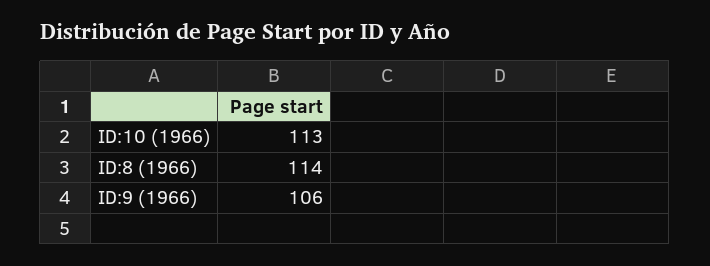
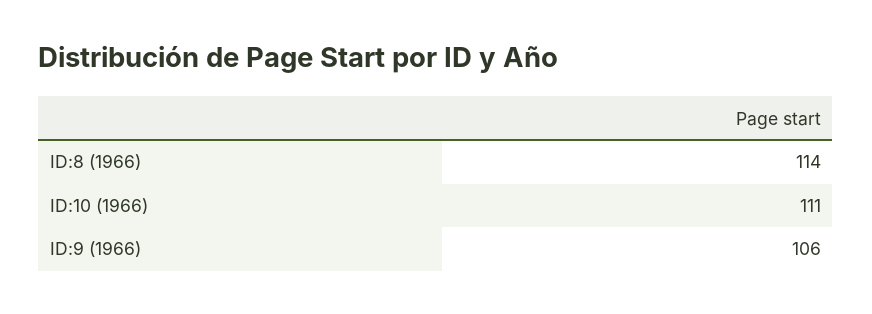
  {
-   "ID:10 (1966)": 113,
+   "ID:10 (1966)": 111,
    "ID:8 (1966)": 114,
    "ID:9 (1966)": 106
  }

